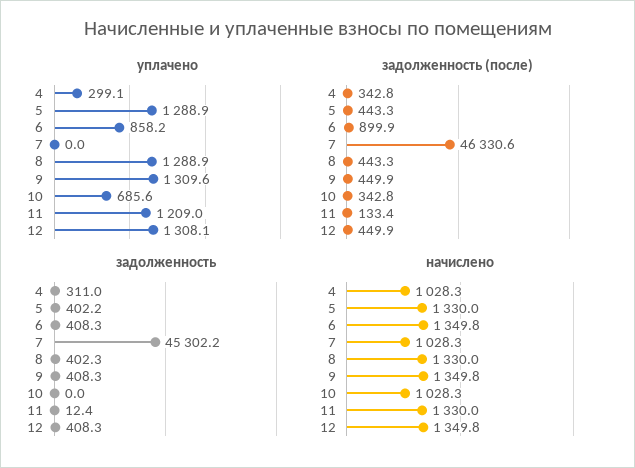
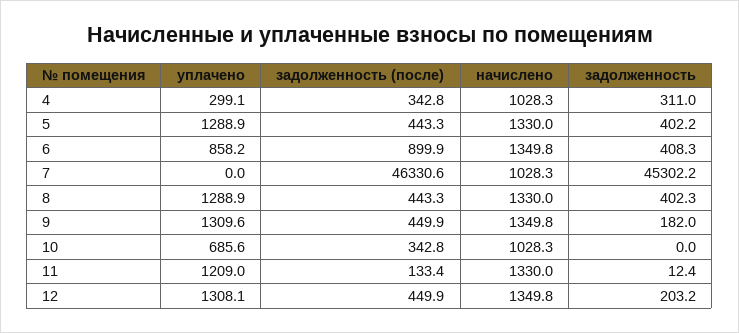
  {
    "уплачено": {
      "4": 299.1,
      "5": 1288.9,
      "6": 858.2,
      "7": 0,
      "8": 1288.9,
      "9": 1309.6,
      "10": 685.6,
      "11": 1209,
      "12": 1308.1
    },
    "задолженность (после)": {
      "4": 342.8,
      "5": 443.3,
      "6": 899.9,
      "7": 46330.6,
      "8": 443.3,
      "9": 449.9,
      "10": 342.8,
      "11": 133.4,
      "12": 449.9
    },
    "задолженность": {
      "4": 311,
      "5": 402.2,
      "6": 408.3,
      "7": 45302.2,
      "8": 402.3,
-     "9": 408.3,
+     "9": 182,
      "10": 0,
      "11": 12.4,
-     "12": 408.3
+     "12": 203.2
    },
    "начислено": {
      "4": 1028.3,
      "5": 1330,
      "6": 1349.8,
      "7": 1028.3,
      "8": 1330,
      "9": 1349.8,
      "10": 1028.3,
      "11": 1330,
      "12": 1349.8
    }
  }

